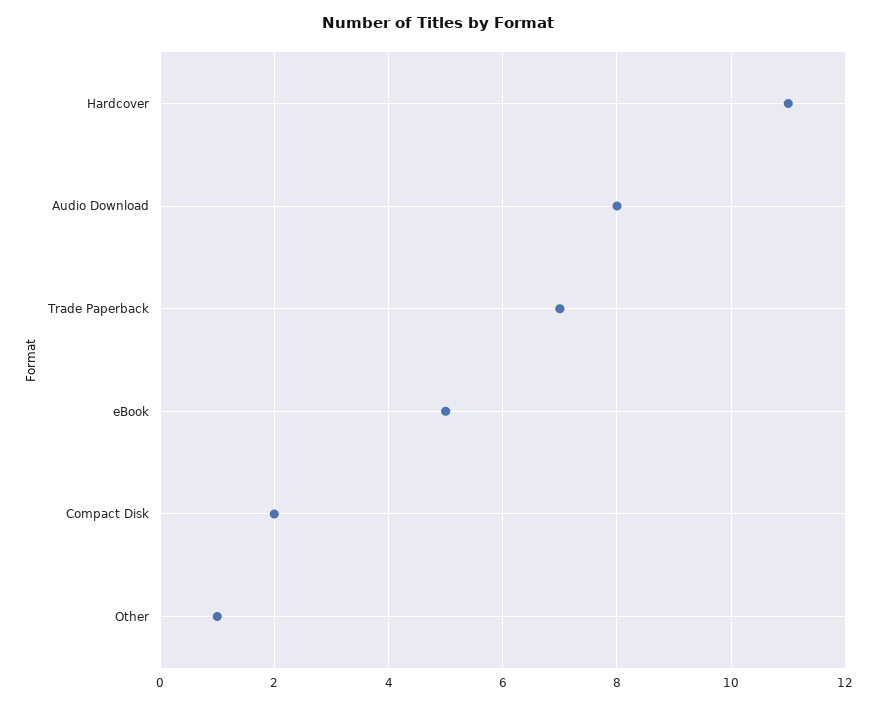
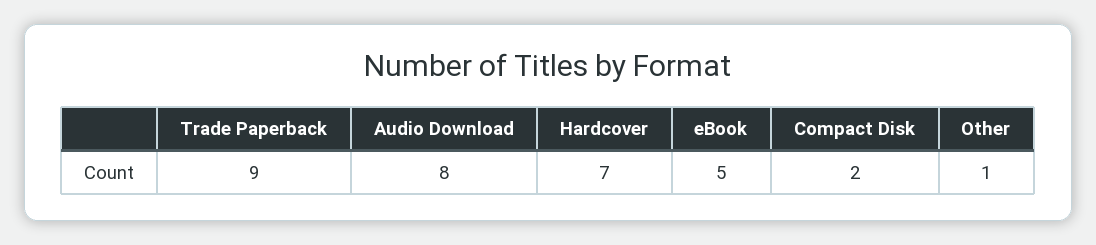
  {
-   "Hardcover": 11,
+   "Hardcover": 7,
    "Audio Download": 8,
-   "Trade Paperback": 7,
+   "Trade Paperback": 9,
    "eBook": 5,
    "Compact Disk": 2,
    "Other": 1
  }

